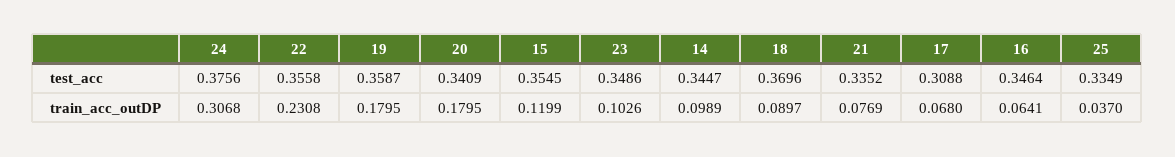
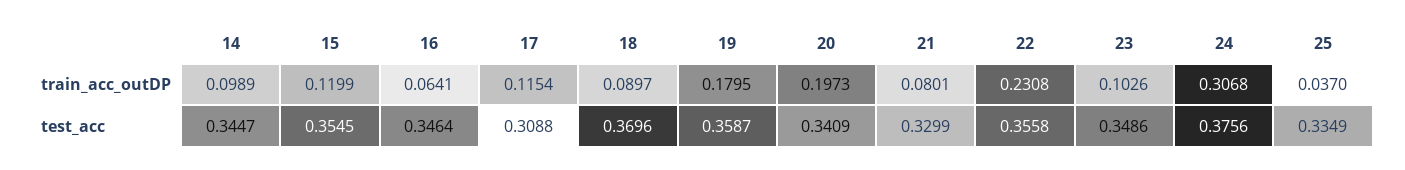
  {
    "24": {
      "test_acc": 0.3756,
      "train_acc_outDP": 0.3068
    },
    "22": {
      "test_acc": 0.3558,
      "train_acc_outDP": 0.2308
    },
    "19": {
      "test_acc": 0.3587,
      "train_acc_outDP": 0.1795
    },
    "20": {
      "test_acc": 0.3409,
-     "train_acc_outDP": 0.1795
+     "train_acc_outDP": 0.1973
    },
    "15": {
      "test_acc": 0.3545,
      "train_acc_outDP": 0.1199
    },
    "23": {
      "test_acc": 0.3486,
      "train_acc_outDP": 0.1026
    },
    "14": {
      "test_acc": 0.3447,
      "train_acc_outDP": 0.0989
    },
    "18": {
      "test_acc": 0.3696,
      "train_acc_outDP": 0.0897
    },
    "21": {
-     "test_acc": 0.3352,
+     "test_acc": 0.3299,
-     "train_acc_outDP": 0.0769
+     "train_acc_outDP": 0.0801
    },
    "17": {
      "test_acc": 0.3088,
-     "train_acc_outDP": 0.068
+     "train_acc_outDP": 0.1154
    },
    "16": {
      "test_acc": 0.3464,
      "train_acc_outDP": 0.0641
    },
    "25": {
      "test_acc": 0.3349,
      "train_acc_outDP": 0.037
    }
  }

